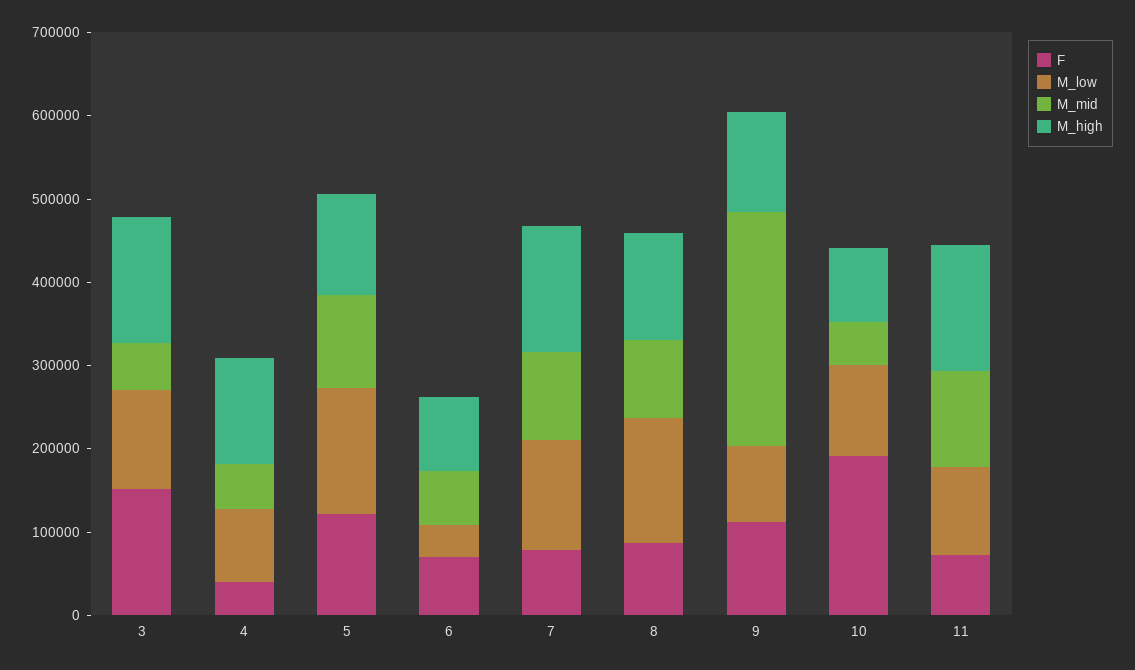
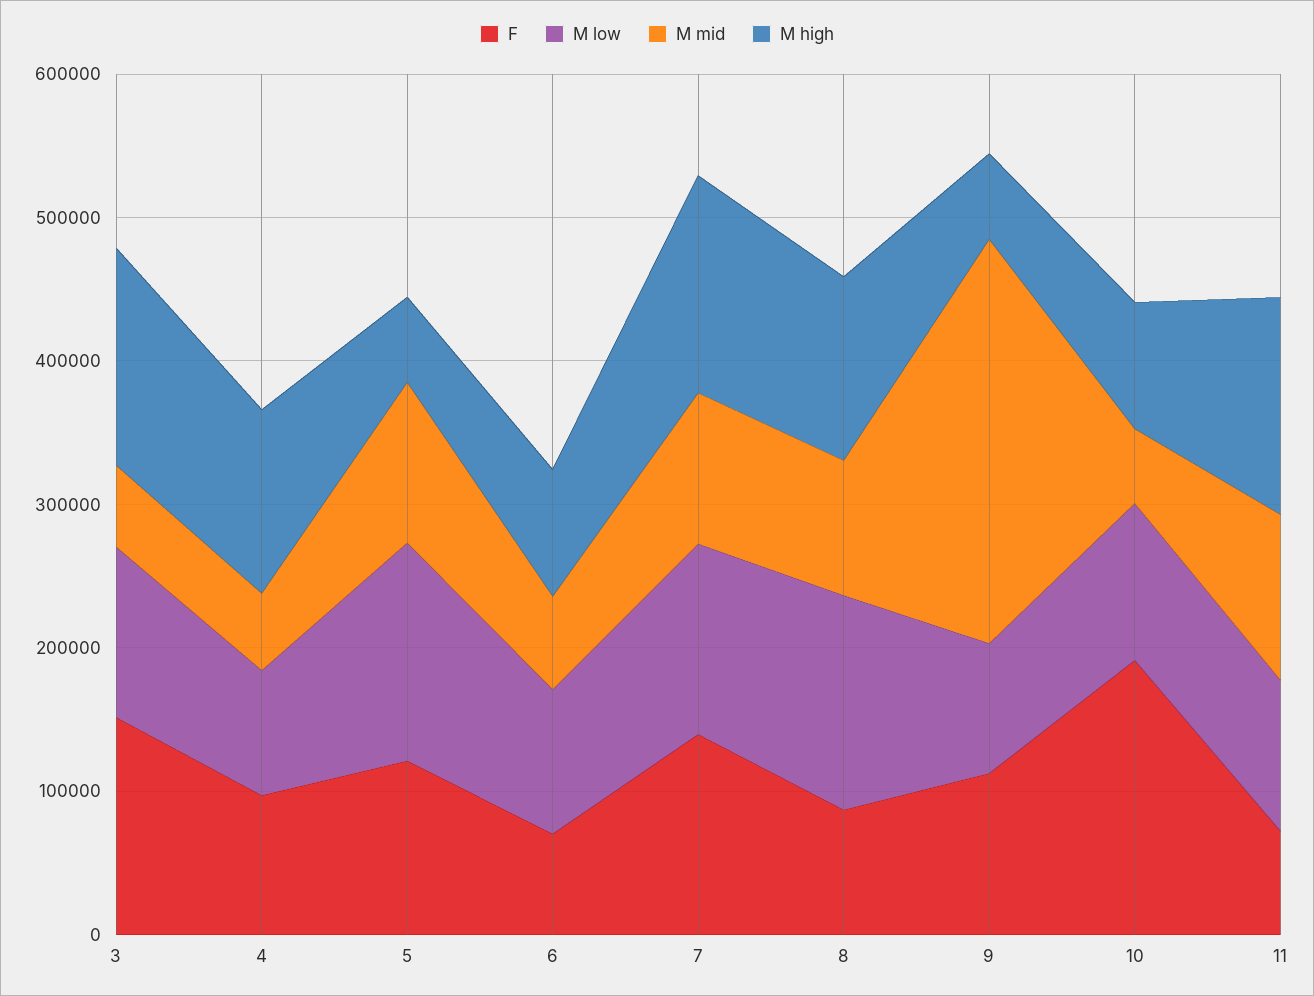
  {
    "F": {
      "3": 160000,
-     "4": 40000,
+     "4": 100000,
      "5": 120000,
      "6": 80000,
-     "7": 80000,
+     "7": 140000,
      "8": 80000,
      "9": 120000,
      "10": 200000,
      "11": 80000
    },
    "M_low": {
      "3": 120000,
      "4": 80000,
      "5": 160000,
-     "6": 40000,
+     "6": 100000,
      "7": 140000,
      "8": 140000,
      "9": 100000,
      "10": 100000,
      "11": 100000
    },
    "M_mid": {
      "3": 60000,
      "4": 60000,
      "5": 120000,
      "6": 60000,
      "7": 100000,
      "8": 100000,
      "9": 280000,
      "10": 60000,
      "11": 120000
    },
    "M_high": {
      "3": 160000,
      "4": 120000,
-     "5": 120000,
+     "5": 60000,
      "6": 80000,
      "7": 160000,
      "8": 120000,
-     "9": 120000,
+     "9": 60000,
      "10": 80000,
      "11": 160000
    }
  }

